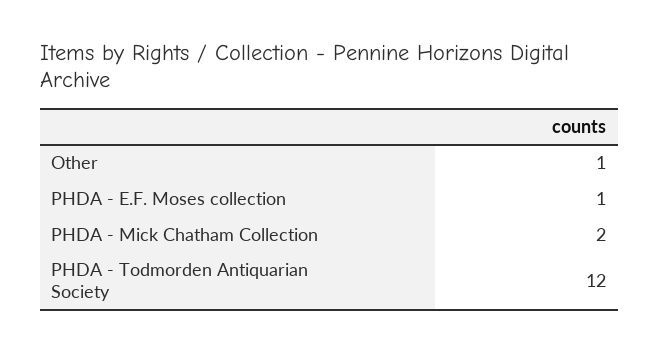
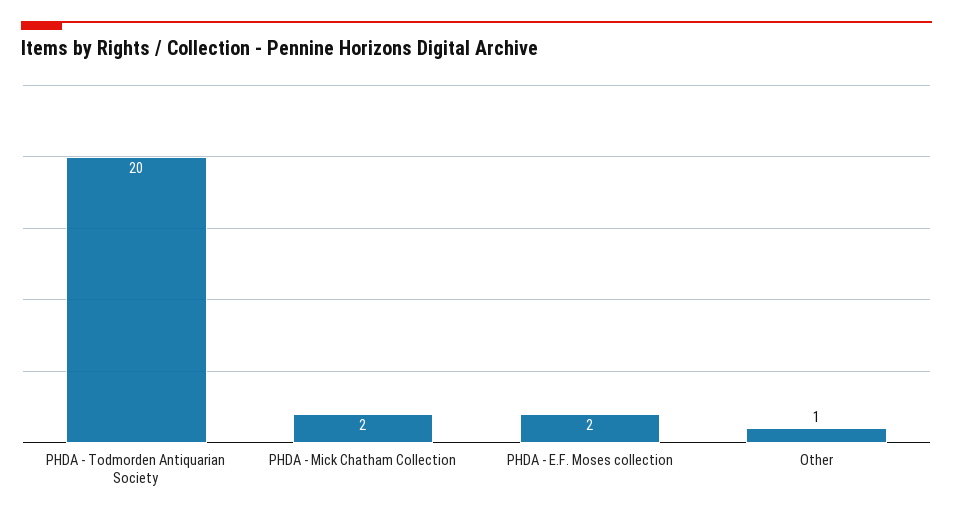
  {
    "Other": 1,
-   "PHDA - E.F. Moses collection": 1,
+   "PHDA - E.F. Moses collection": 2,
    "PHDA - Mick Chatham Collection": 2,
-   "PHDA - Todmorden Antiquarian Society": 12
+   "PHDA - Todmorden Antiquarian Society": 20
  }

